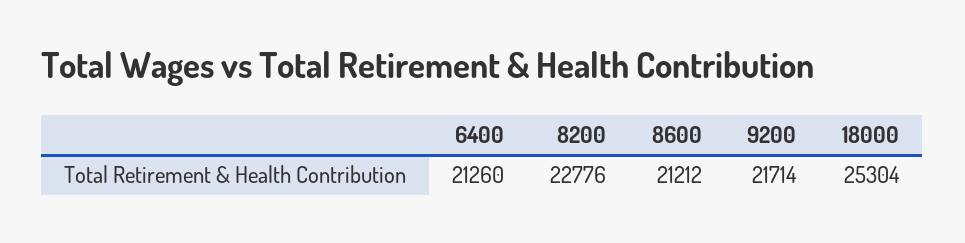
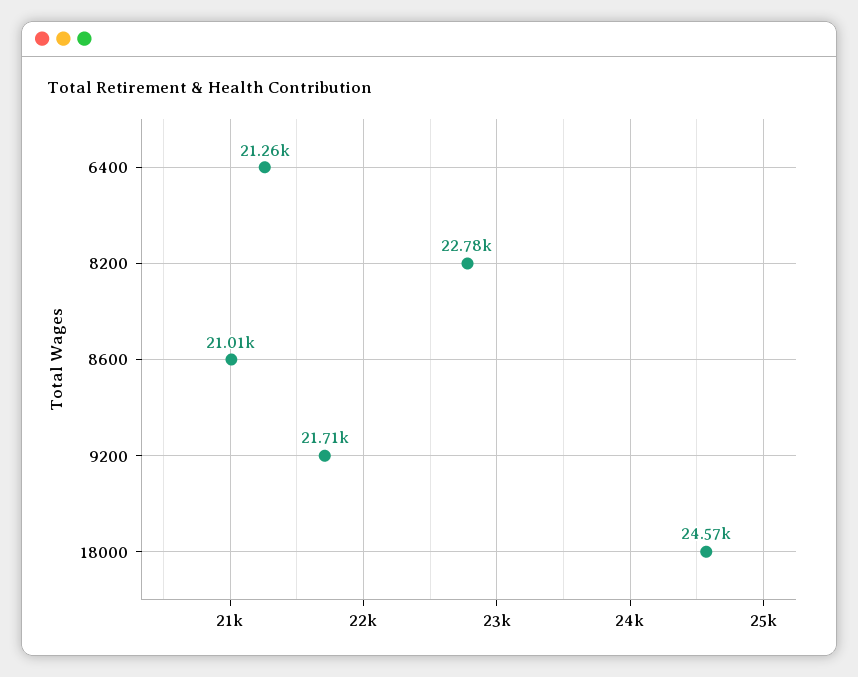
  {
    "6400": 21260,
    "8200": 22776,
-   "8600": 21212,
+   "8600": 21010,
    "9200": 21714,
-   "18000": 25304
+   "18000": 24570
  }

